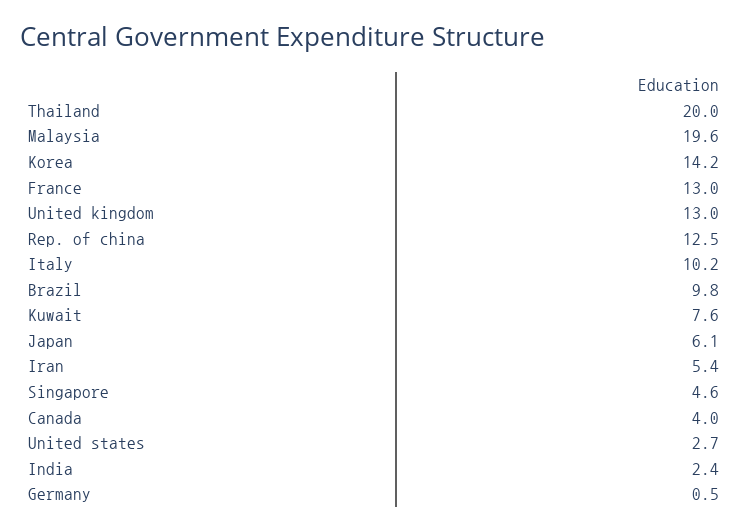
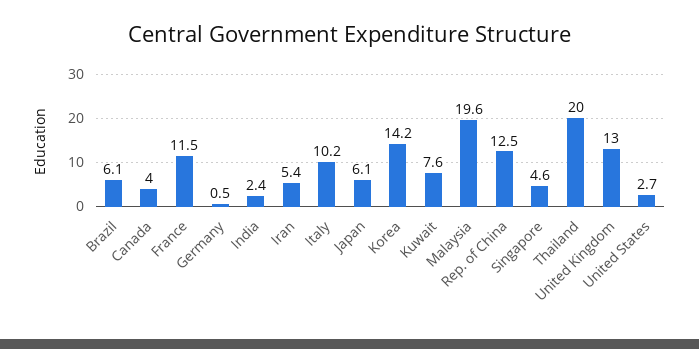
  {
    "Thailand": 20,
    "Malaysia": 19.6,
    "Korea": 14.2,
-   "France": 13,
+   "France": 11.5,
    "United kingdom": 13,
    "Rep. of china": 12.5,
    "Italy": 10.2,
-   "Brazil": 9.8,
+   "Brazil": 6.1,
    "Kuwait": 7.6,
    "Japan": 6.1,
    "Iran": 5.4,
    "Singapore": 4.6,
    "Canada": 4,
    "United states": 2.7,
    "India": 2.4,
    "Germany": 0.5
  }

